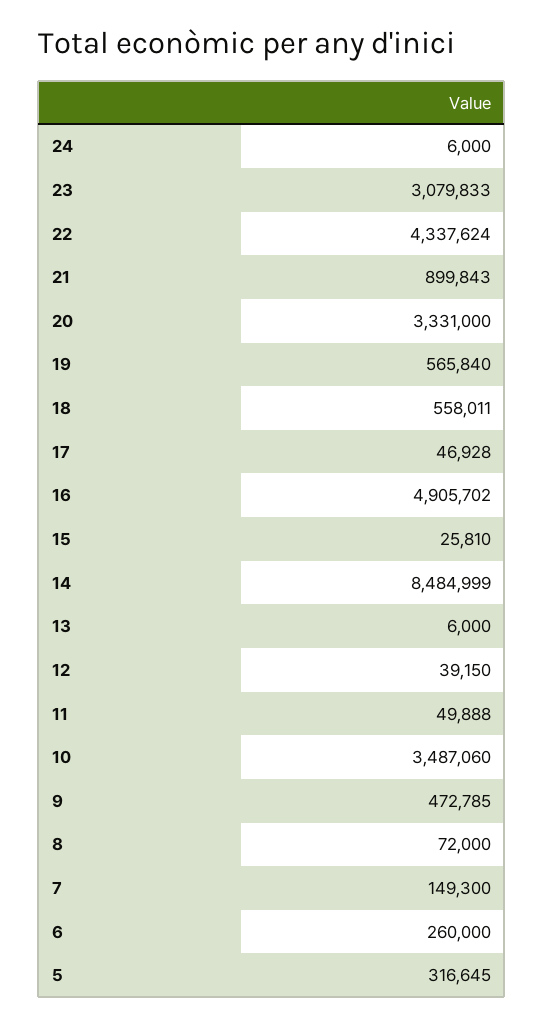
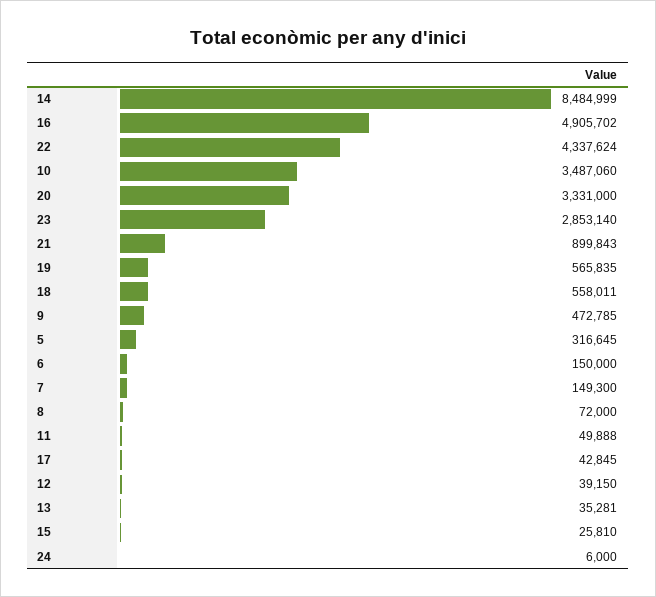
  {
    "24": 6000,
-   "23": 3079833,
+   "23": 2853140,
    "22": 4337624,
    "21": 899843,
    "20": 3331000,
-   "19": 565840,
+   "19": 565835,
    "18": 558011,
-   "17": 46928,
+   "17": 42845,
    "16": 4905702,
    "15": 25810,
    "14": 8484999,
-   "13": 6000,
+   "13": 35281,
    "12": 39150,
    "11": 49888,
    "10": 3487060,
    "9": 472785,
    "8": 72000,
    "7": 149300,
-   "6": 260000,
+   "6": 150000,
    "5": 316645
  }

